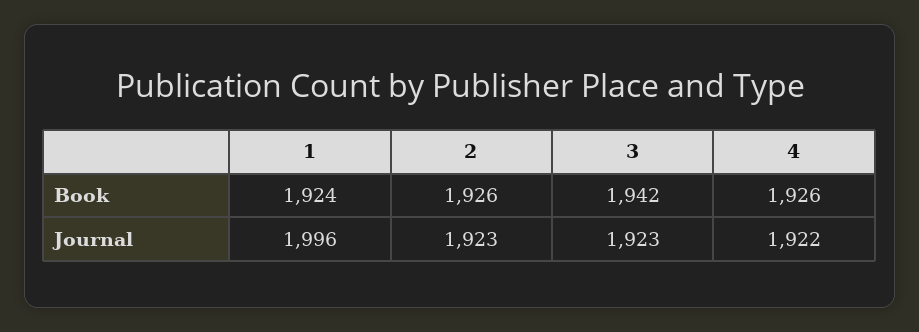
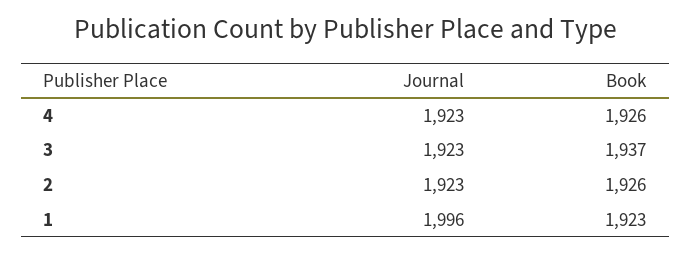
  {
    "1": {
-     "Book": 1924,
+     "Book": 1923,
      "Journal": 1996
    },
    "2": {
      "Book": 1926,
      "Journal": 1923
    },
    "3": {
-     "Book": 1942,
+     "Book": 1937,
      "Journal": 1923
    },
    "4": {
      "Book": 1926,
-     "Journal": 1922
+     "Journal": 1923
    }
  }

